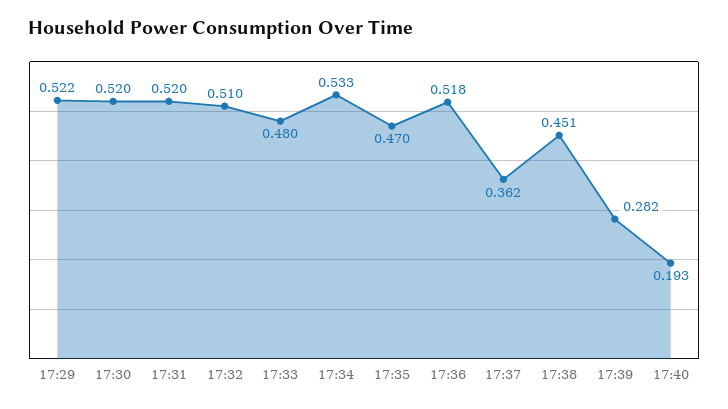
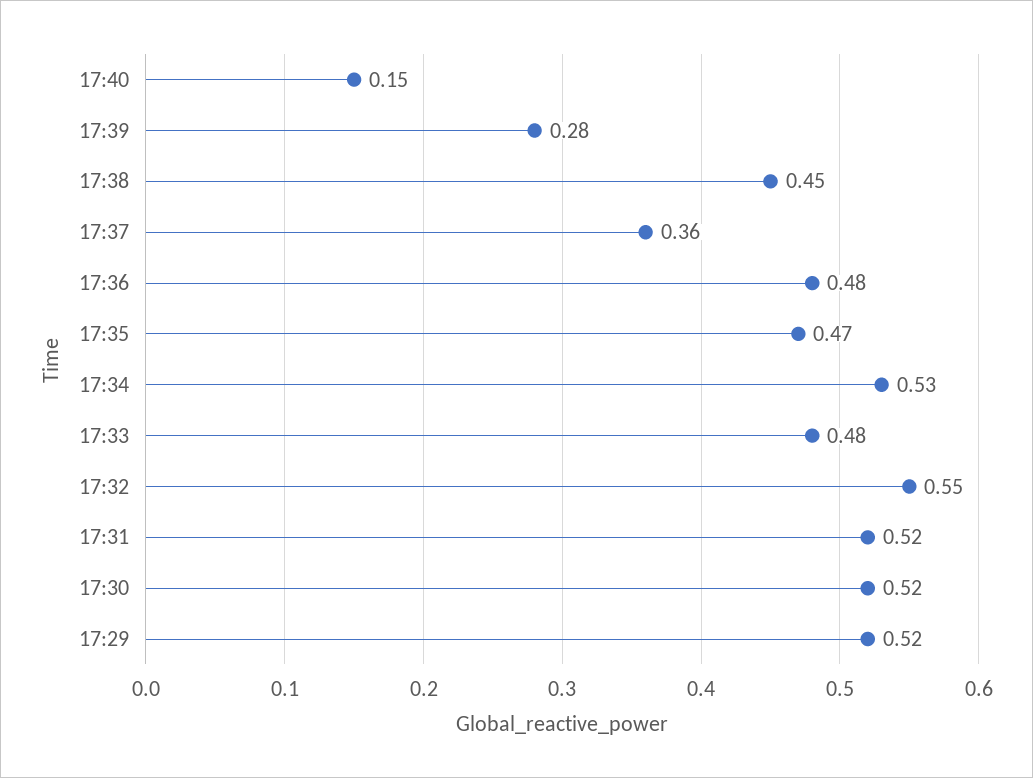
  {
    "17:29": 0.522,
    "17:30": 0.52,
    "17:31": 0.52,
-   "17:32": 0.51,
+   "17:32": 0.55,
    "17:33": 0.48,
    "17:34": 0.533,
    "17:35": 0.47,
-   "17:36": 0.518,
+   "17:36": 0.48,
    "17:37": 0.362,
    "17:38": 0.451,
    "17:39": 0.282,
-   "17:40": 0.193
+   "17:40": 0.15
  }

